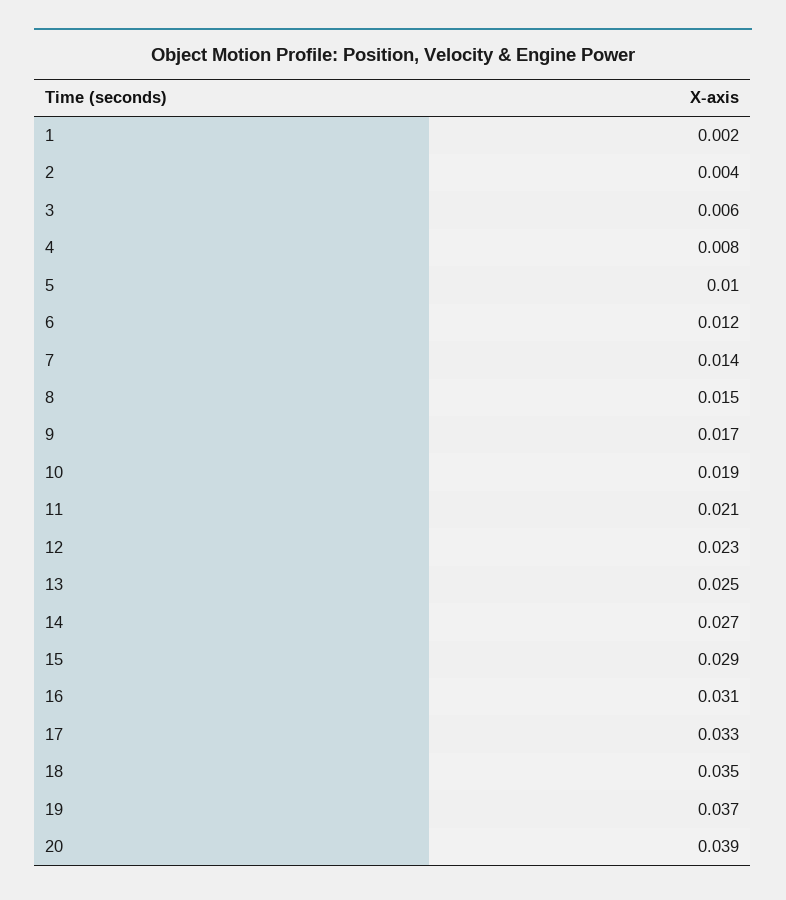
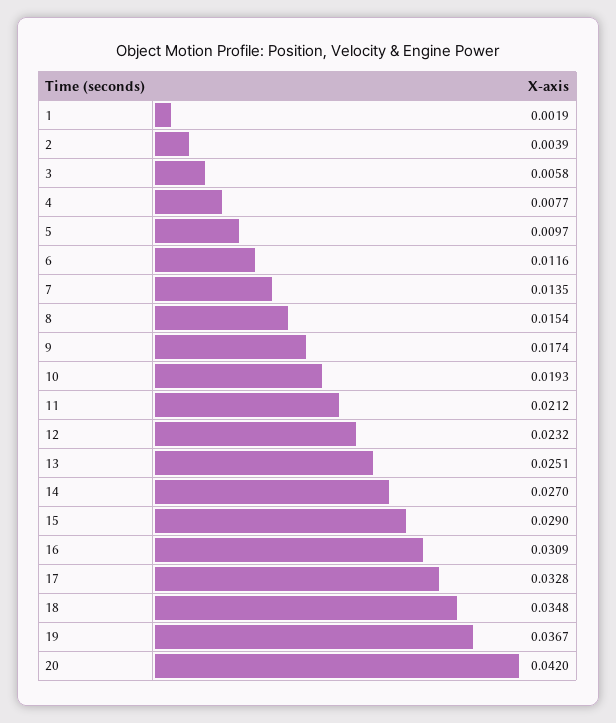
  {
    "1": 0.0019,
    "2": 0.0039,
    "3": 0.0058,
    "4": 0.0077,
    "5": 0.0097,
    "6": 0.0116,
    "7": 0.0135,
    "8": 0.0154,
    "9": 0.0174,
    "10": 0.0193,
    "11": 0.0212,
    "12": 0.0232,
    "13": 0.0251,
    "14": 0.027,
    "15": 0.029,
    "16": 0.0309,
    "17": 0.0328,
    "18": 0.0348,
    "19": 0.0367,
-   "20": 0.039
+   "20": 0.042
  }

